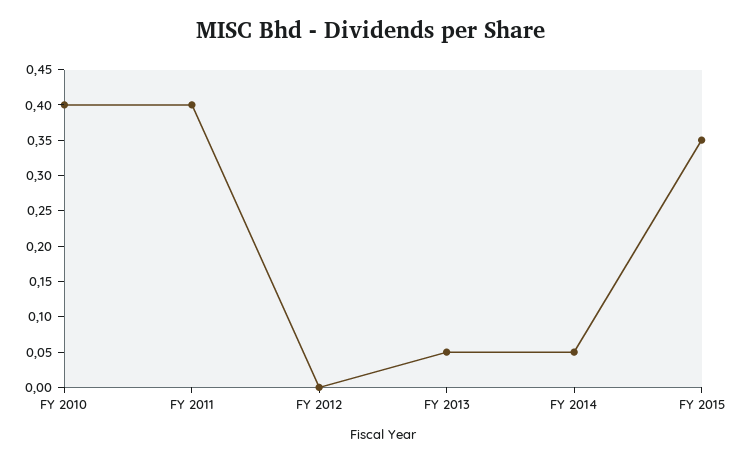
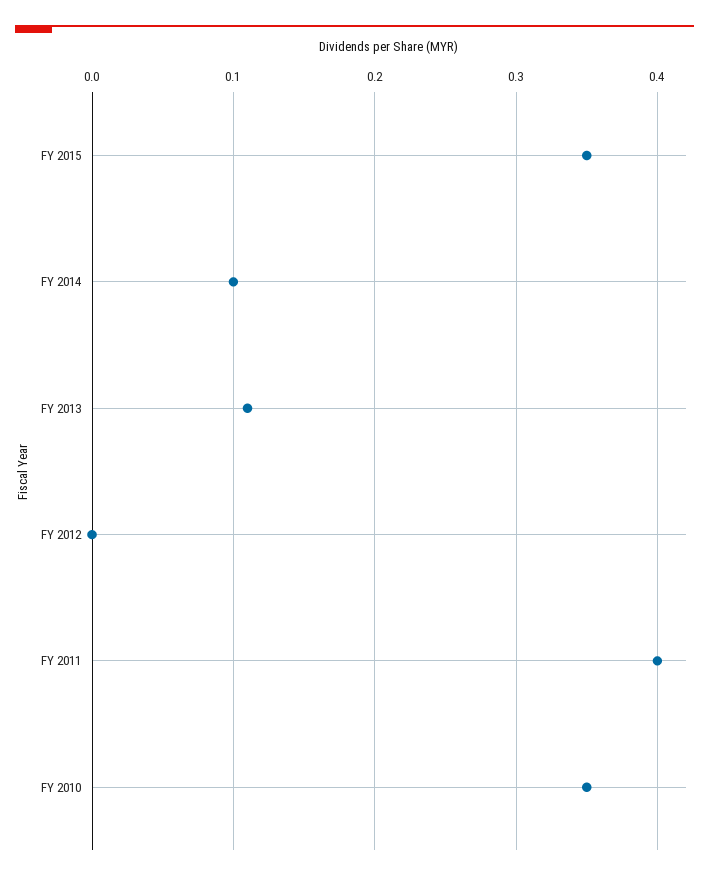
  {
-   "FY 2010": 0.4,
+   "FY 2010": 0.35,
    "FY 2011": 0.4,
    "FY 2012": 0,
-   "FY 2013": 0.05,
+   "FY 2013": 0.11,
-   "FY 2014": 0.05,
+   "FY 2014": 0.1,
    "FY 2015": 0.35
  }

